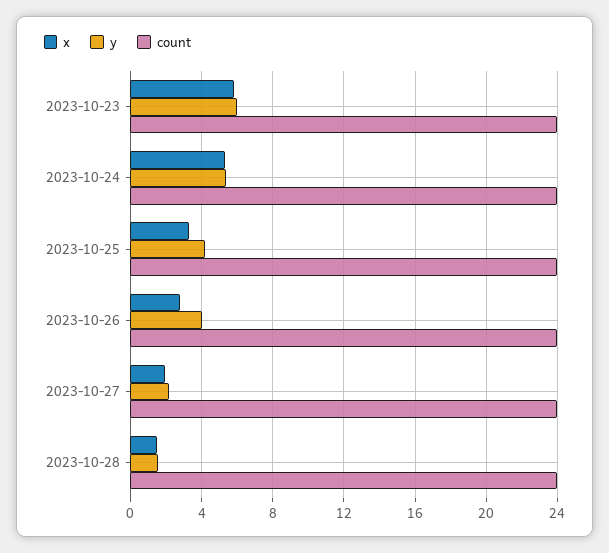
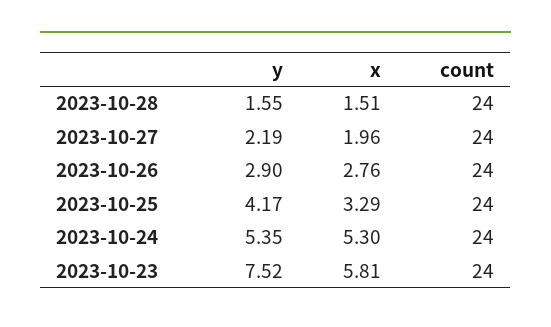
  {
    "x": {
      "2023-10-23": 5.81,
      "2023-10-24": 5.3,
      "2023-10-25": 3.29,
      "2023-10-26": 2.76,
      "2023-10-27": 1.96,
      "2023-10-28": 1.51
    },
    "y": {
-     "2023-10-23": 6,
+     "2023-10-23": 7.52,
      "2023-10-24": 5.35,
      "2023-10-25": 4.17,
-     "2023-10-26": 4,
+     "2023-10-26": 2.9,
      "2023-10-27": 2.19,
      "2023-10-28": 1.55
    },
    "count": {
      "2023-10-23": 24,
      "2023-10-24": 24,
      "2023-10-25": 24,
      "2023-10-26": 24,
      "2023-10-27": 24,
      "2023-10-28": 24
    }
  }

